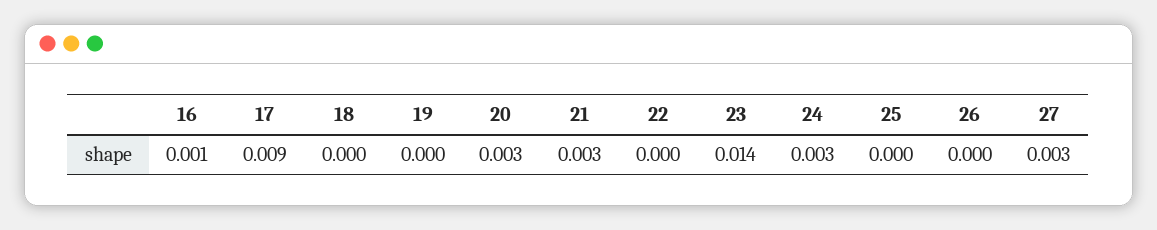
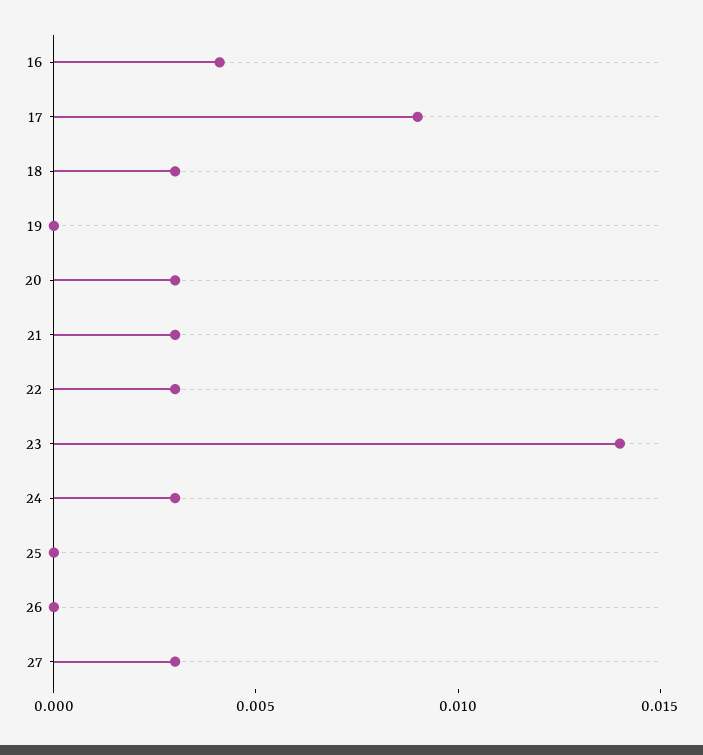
  {
-   "16": 0.001,
+   "16": 0.004,
    "17": 0.009,
-   "18": 0,
+   "18": 0.003,
    "19": 0,
    "20": 0.003,
    "21": 0.003,
-   "22": 0,
+   "22": 0.003,
    "23": 0.014,
    "24": 0.003,
    "25": 0,
    "26": 0,
    "27": 0.003
  }

